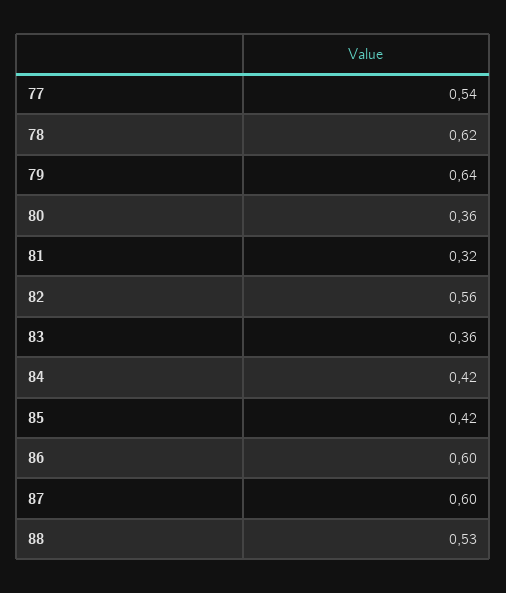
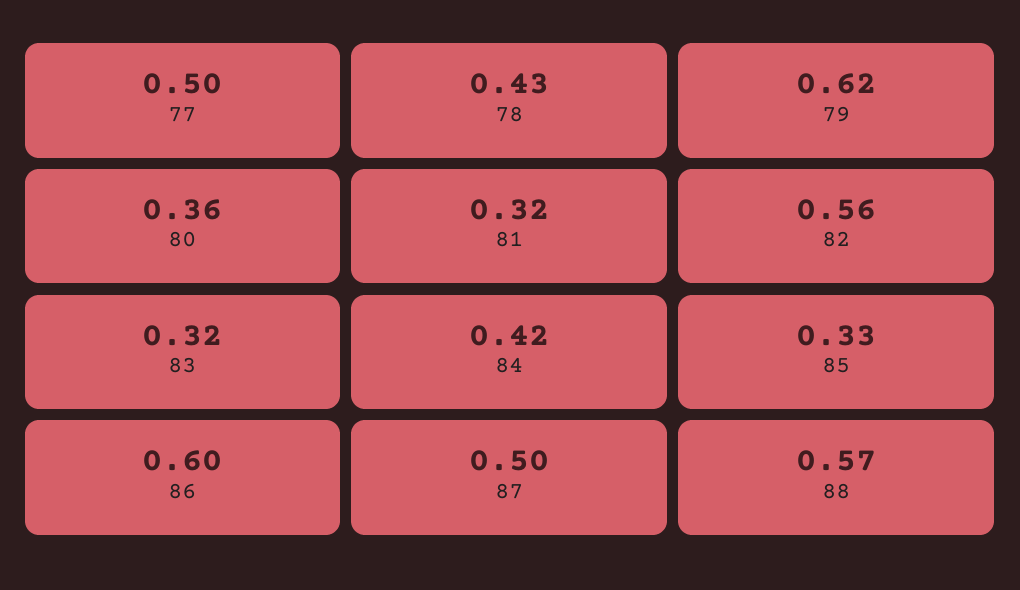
  {
-   "77": 0.54,
+   "77": 0.5,
-   "78": 0.62,
+   "78": 0.43,
-   "79": 0.64,
+   "79": 0.62,
    "80": 0.36,
    "81": 0.32,
    "82": 0.56,
-   "83": 0.36,
+   "83": 0.32,
    "84": 0.42,
-   "85": 0.42,
+   "85": 0.33,
    "86": 0.6,
-   "87": 0.6,
+   "87": 0.5,
-   "88": 0.53
+   "88": 0.57
  }

